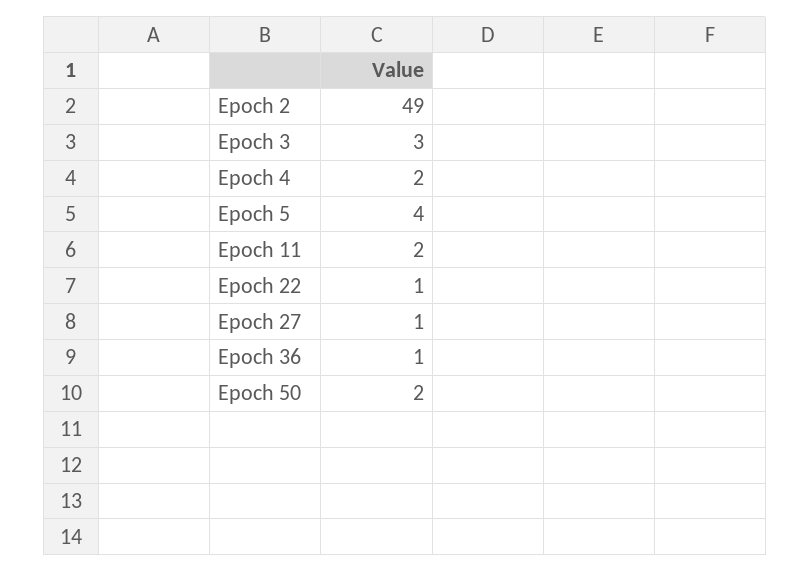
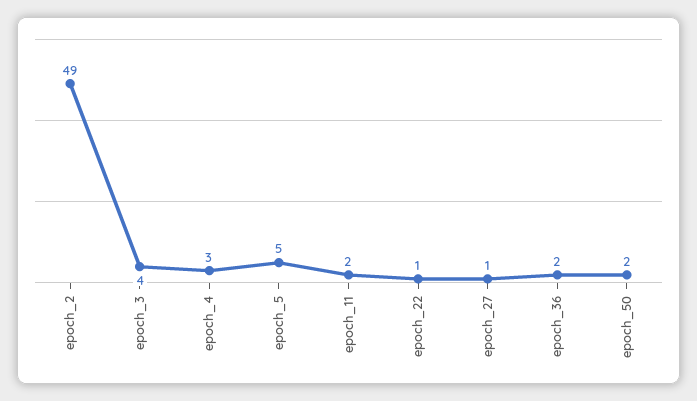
  {
    "Epoch 2": 49,
-   "Epoch 3": 3,
+   "Epoch 3": 4,
-   "Epoch 4": 2,
+   "Epoch 4": 3,
-   "Epoch 5": 4,
+   "Epoch 5": 5,
    "Epoch 11": 2,
    "Epoch 22": 1,
    "Epoch 27": 1,
-   "Epoch 36": 1,
+   "Epoch 36": 2,
    "Epoch 50": 2
  }

